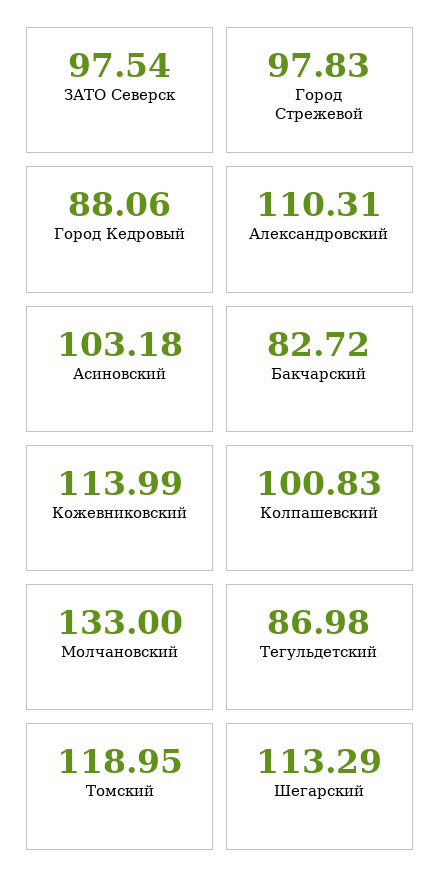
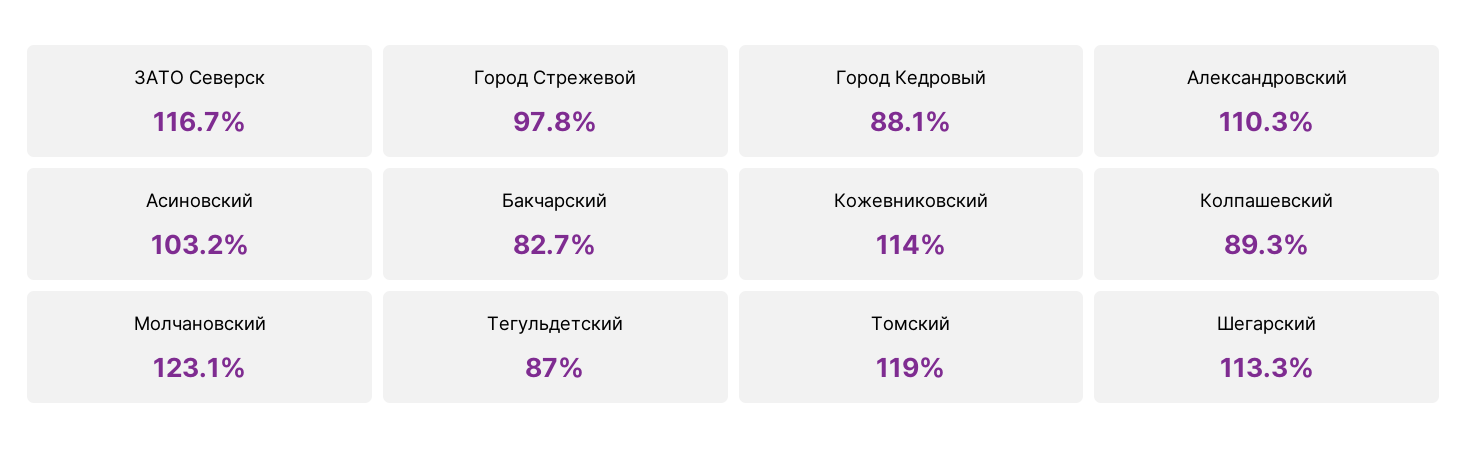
  {
-   "ЗАТО Северск": 97.54,
+   "ЗАТО Северск": 116.7,
    "Город Стрежевой": 97.83,
    "Город Кедровый": 88.06,
    "Александровский": 110.31,
    "Асиновский": 103.18,
    "Бакчарский": 82.72,
    "Кожевниковский": 113.99,
-   "Колпашевский": 100.83,
+   "Колпашевский": 89.3,
-   "Молчановский": 133,
+   "Молчановский": 123.1,
    "Тегульдетский": 86.98,
    "Томский": 118.95,
    "Шегарский": 113.29
  }

